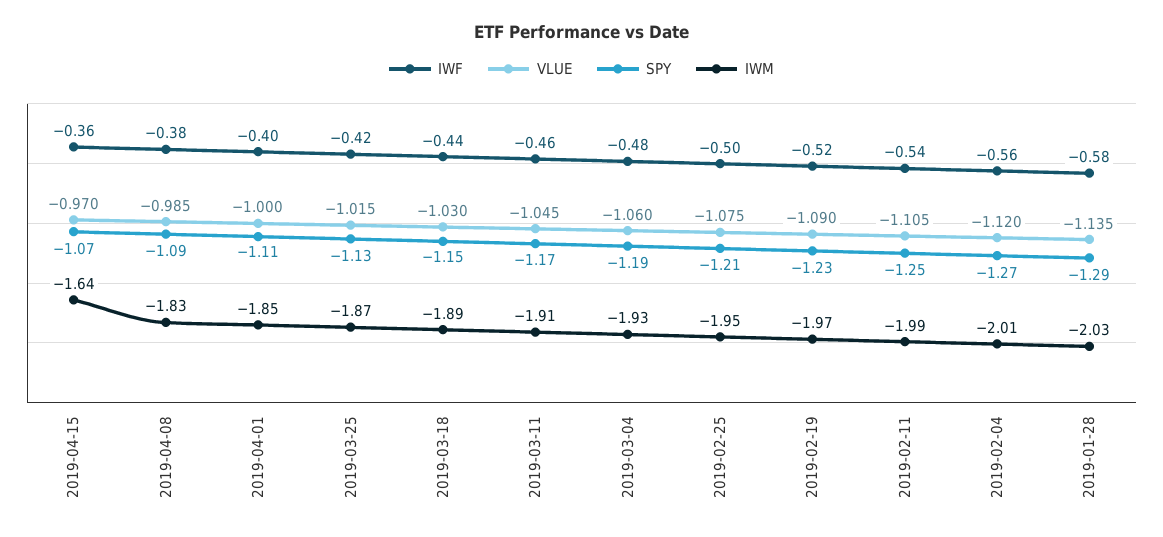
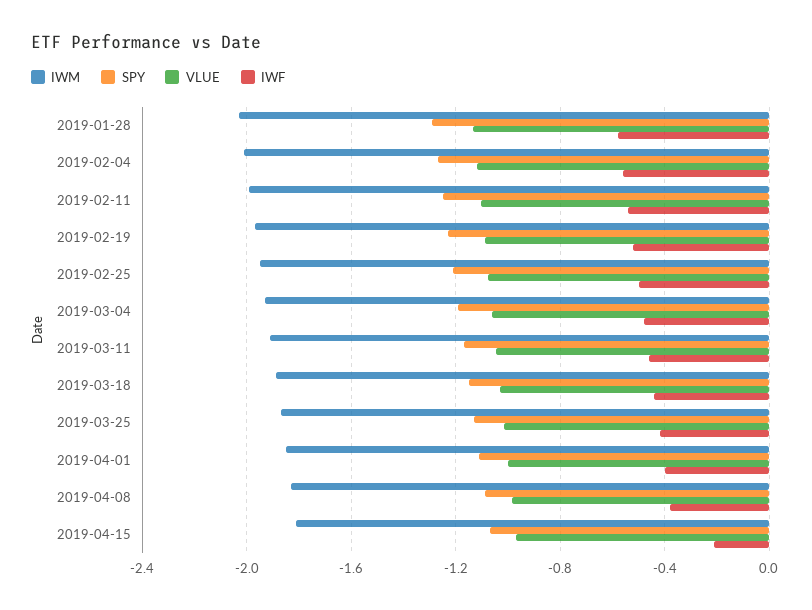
  {
    "IWF": {
-     "2019-04-15": -0.36,
+     "2019-04-15": -0.2,
      "2019-04-08": -0.38,
      "2019-04-01": -0.4,
      "2019-03-25": -0.42,
      "2019-03-18": -0.44,
      "2019-03-11": -0.46,
      "2019-03-04": -0.48,
      "2019-02-25": -0.5,
      "2019-02-19": -0.52,
      "2019-02-11": -0.54,
      "2019-02-04": -0.56,
      "2019-01-28": -0.58
    },
    "VLUE": {
      "2019-04-15": -0.97,
      "2019-04-08": -0.985,
      "2019-04-01": -1,
      "2019-03-25": -1.015,
      "2019-03-18": -1.03,
      "2019-03-11": -1.045,
      "2019-03-04": -1.06,
      "2019-02-25": -1.075,
      "2019-02-19": -1.09,
      "2019-02-11": -1.105,
      "2019-02-04": -1.12,
      "2019-01-28": -1.135
    },
    "SPY": {
      "2019-04-15": -1.07,
      "2019-04-08": -1.09,
      "2019-04-01": -1.11,
      "2019-03-25": -1.13,
      "2019-03-18": -1.15,
      "2019-03-11": -1.17,
      "2019-03-04": -1.19,
      "2019-02-25": -1.21,
      "2019-02-19": -1.23,
      "2019-02-11": -1.25,
      "2019-02-04": -1.27,
      "2019-01-28": -1.29
    },
    "IWM": {
-     "2019-04-15": -1.64,
+     "2019-04-15": -1.8,
      "2019-04-08": -1.83,
      "2019-04-01": -1.85,
      "2019-03-25": -1.87,
      "2019-03-18": -1.89,
      "2019-03-11": -1.91,
      "2019-03-04": -1.93,
      "2019-02-25": -1.95,
      "2019-02-19": -1.97,
      "2019-02-11": -1.99,
      "2019-02-04": -2.01,
      "2019-01-28": -2.03
    }
  }

